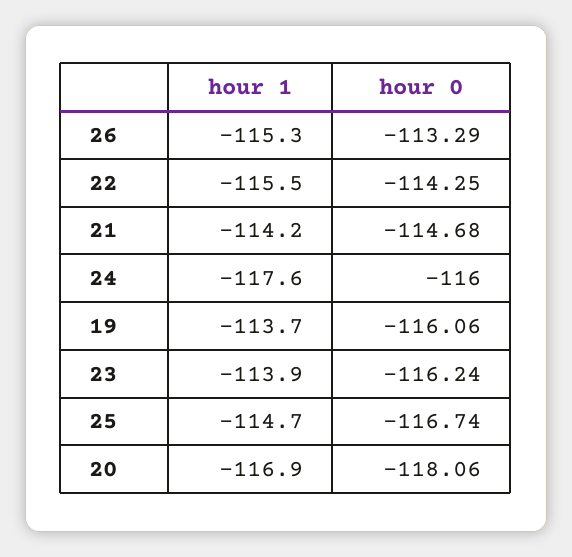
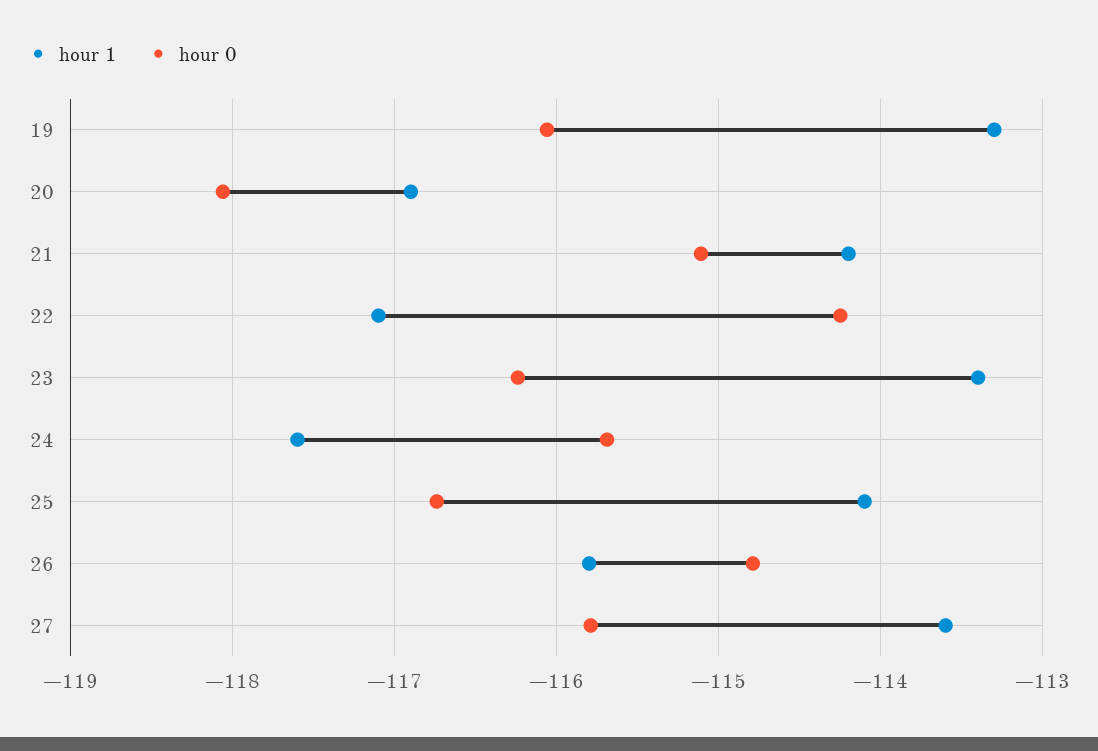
  {
    "hour 1": {
-     "26": -115.3,
+     "26": -115.8,
-     "22": -115.5,
+     "22": -117.1,
      "21": -114.2,
      "24": -117.6,
-     "19": -113.7,
+     "19": -113.3,
-     "23": -113.9,
+     "23": -113.4,
-     "25": -114.7,
+     "25": -114.1,
-     "20": -116.9
+     "20": -116.9,
+     "27": -113.6
    },
    "hour 0": {
-     "26": -113.29,
+     "26": -114.8,
      "22": -114.25,
-     "21": -114.68,
+     "21": -115.1,
-     "24": -116,
+     "24": -115.7,
      "19": -116.06,
      "23": -116.24,
      "25": -116.74,
-     "20": -118.06
+     "20": -118.06,
+     "27": -115.8
    }
  }

